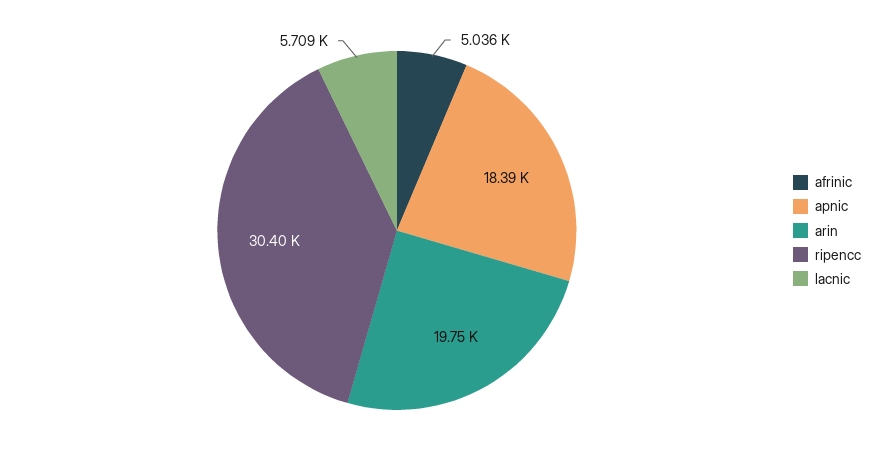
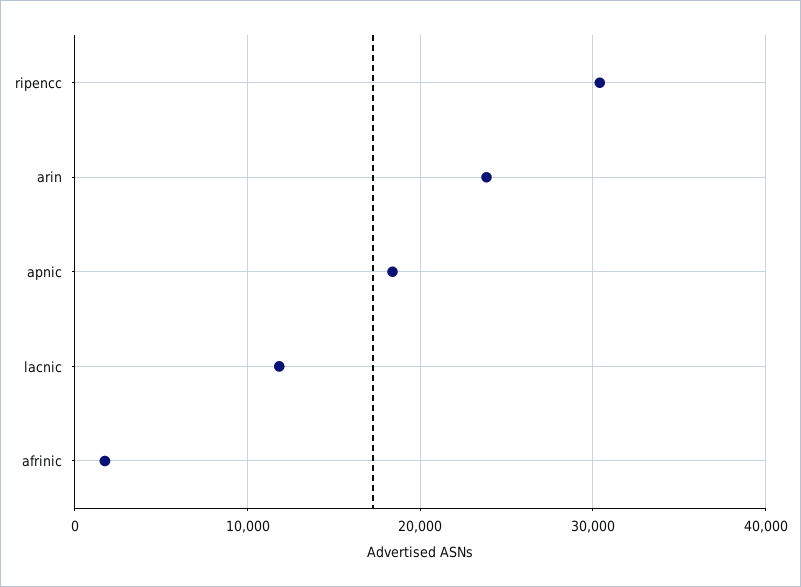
  {
-   "afrinic": 5036,
+   "afrinic": 2000,
    "apnic": 18390,
-   "arin": 19750,
+   "arin": 24000,
    "ripencc": 30400,
-   "lacnic": 5709
+   "lacnic": 12000
  }

